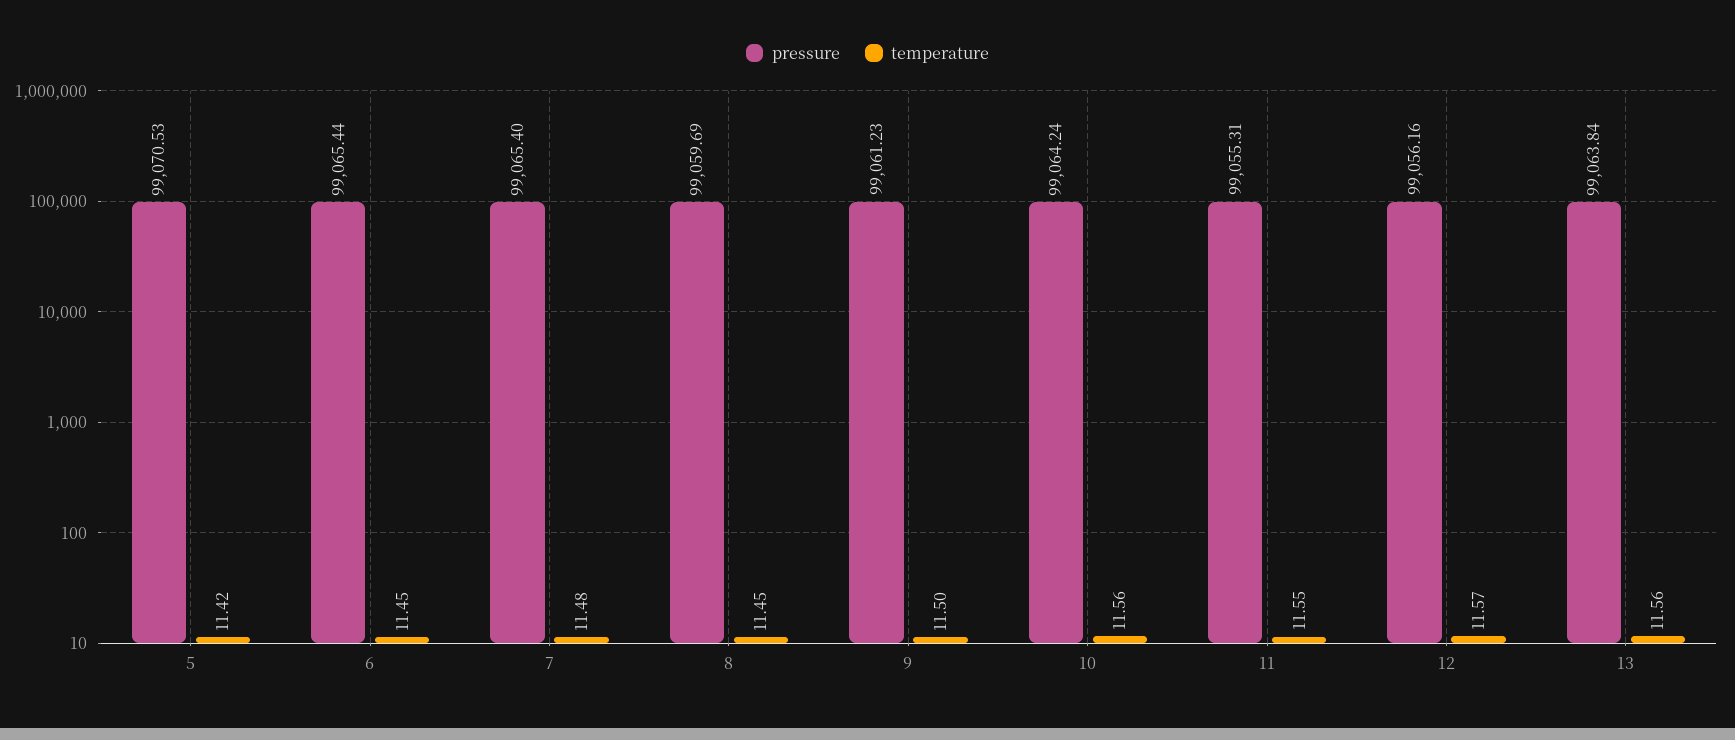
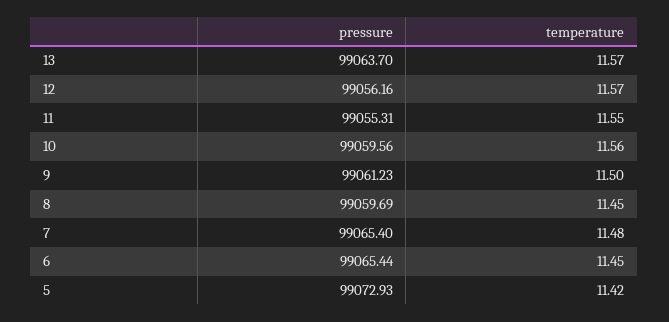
  {
    "pressure": {
-     "5": 99070.53,
+     "5": 99072.93,
      "6": 99065.44,
      "7": 99065.4,
      "8": 99059.69,
      "9": 99061.23,
-     "10": 99064.24,
+     "10": 99059.56,
      "11": 99055.31,
      "12": 99056.16,
-     "13": 99063.84
+     "13": 99063.7
    },
    "temperature": {
      "5": 11.42,
      "6": 11.45,
      "7": 11.48,
      "8": 11.45,
      "9": 11.5,
      "10": 11.56,
      "11": 11.55,
      "12": 11.57,
-     "13": 11.56
+     "13": 11.57
    }
  }

